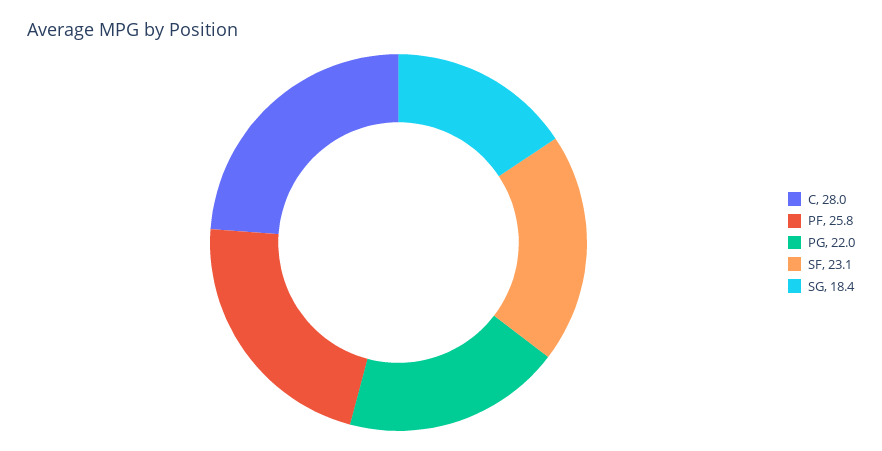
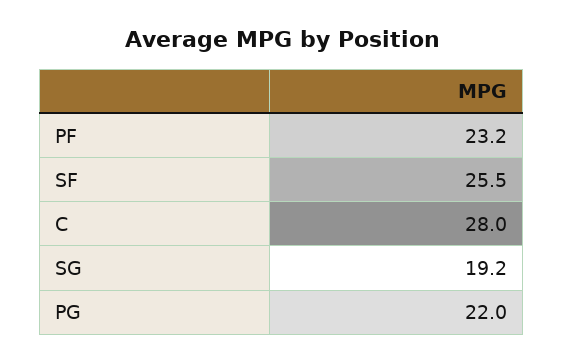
  {
    "C": 28,
-   "PF": 25.8,
+   "PF": 23.2,
    "PG": 22,
-   "SF": 23.1,
+   "SF": 25.5,
-   "SG": 18.4
+   "SG": 19.2
  }

